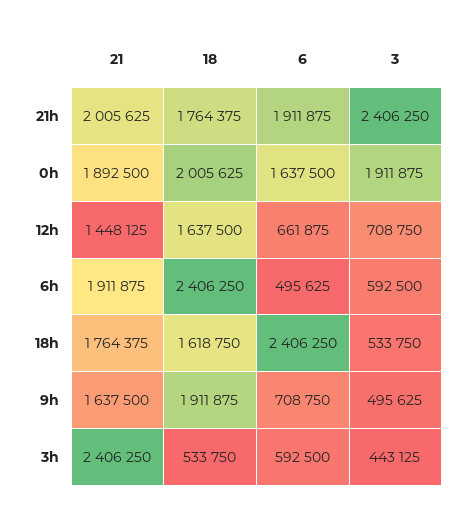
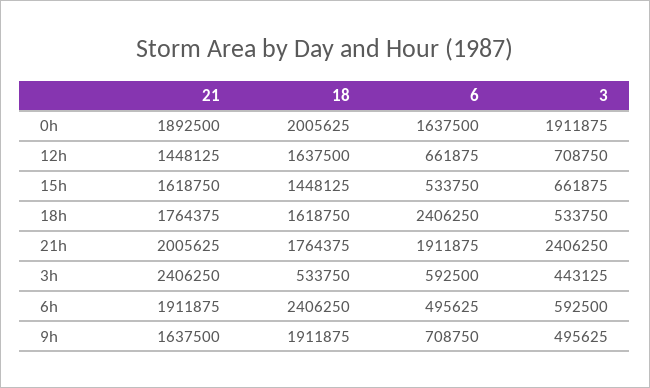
  {
    "21": {
      "21h": 2005625,
      "0h": 1892500,
      "12h": 1448125,
      "6h": 1911875,
      "18h": 1764375,
      "9h": 1637500,
-     "3h": 2406250
+     "3h": 2406250,
+     "15h": 1618750
    },
    "18": {
      "21h": 1764375,
      "0h": 2005625,
      "12h": 1637500,
      "6h": 2406250,
      "18h": 1618750,
      "9h": 1911875,
-     "3h": 533750
+     "3h": 533750,
+     "15h": 1448125
    },
    "6": {
      "21h": 1911875,
      "0h": 1637500,
      "12h": 661875,
      "6h": 495625,
      "18h": 2406250,
      "9h": 708750,
-     "3h": 592500
+     "3h": 592500,
+     "15h": 533750
    },
    "3": {
      "21h": 2406250,
      "0h": 1911875,
      "12h": 708750,
      "6h": 592500,
      "18h": 533750,
      "9h": 495625,
-     "3h": 443125
+     "3h": 443125,
+     "15h": 661875
    }
  }

